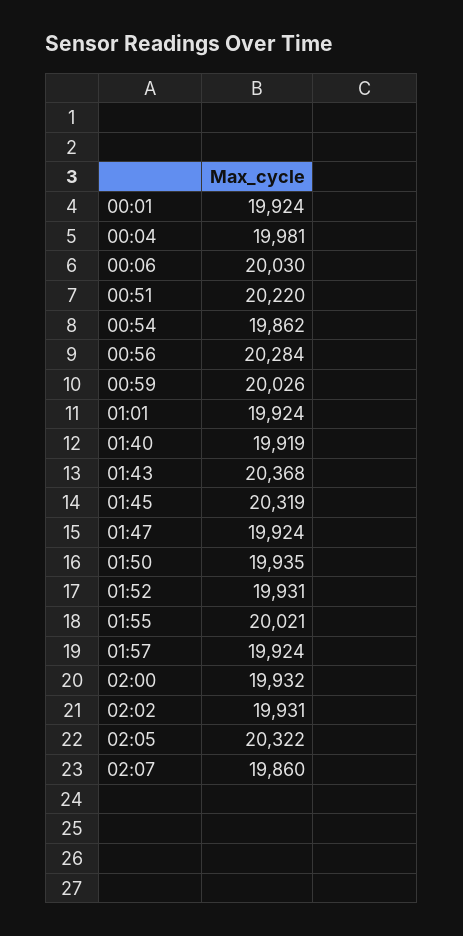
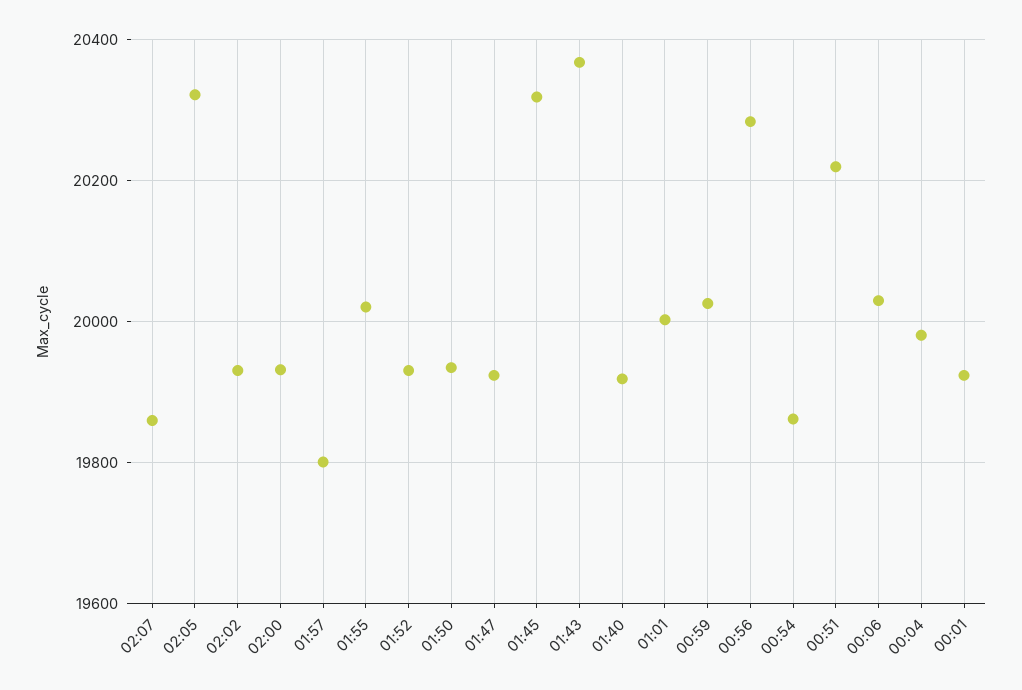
  {
    "00:01": 19924,
    "00:04": 19981,
    "00:06": 20030,
    "00:51": 20220,
    "00:54": 19862,
    "00:56": 20284,
    "00:59": 20026,
-   "01:01": 19924,
+   "01:01": 20000,
    "01:40": 19919,
    "01:43": 20368,
    "01:45": 20319,
    "01:47": 19924,
    "01:50": 19935,
    "01:52": 19931,
    "01:55": 20021,
-   "01:57": 19924,
+   "01:57": 19800,
    "02:00": 19932,
    "02:02": 19931,
    "02:05": 20322,
    "02:07": 19860
  }

